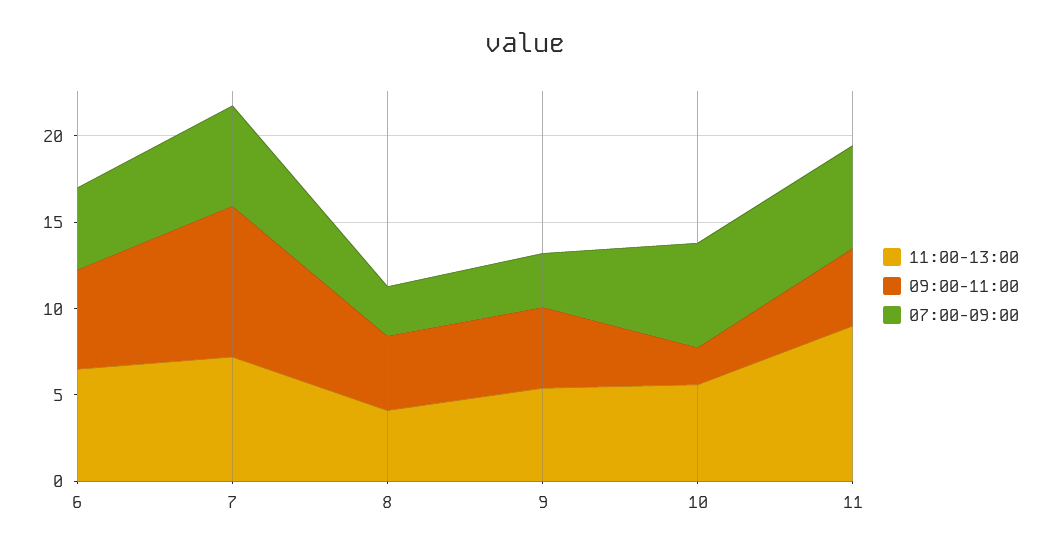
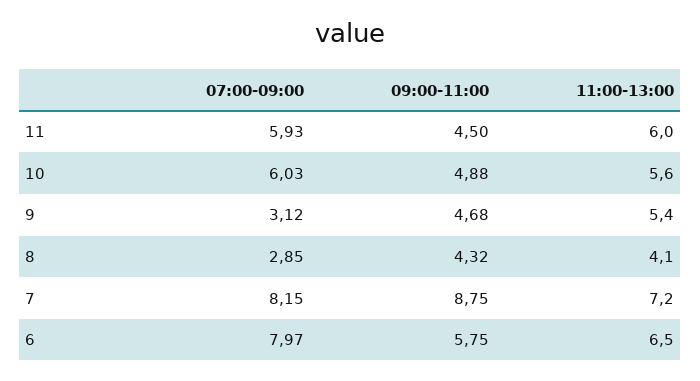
  {
    "11:00-13:00": {
      "6": 6.5,
      "7": 7.2,
      "8": 4.1,
      "9": 5.4,
      "10": 5.6,
-     "11": 9
+     "11": 6
    },
    "09:00-11:00": {
      "6": 5.75,
      "7": 8.75,
      "8": 4.32,
      "9": 4.68,
-     "10": 2,
+     "10": 4.88,
      "11": 4.5
    },
    "07:00-09:00": {
-     "6": 5,
+     "6": 7.97,
-     "7": 6,
+     "7": 8.15,
      "8": 2.85,
      "9": 3.12,
      "10": 6.03,
      "11": 5.93
    }
  }

